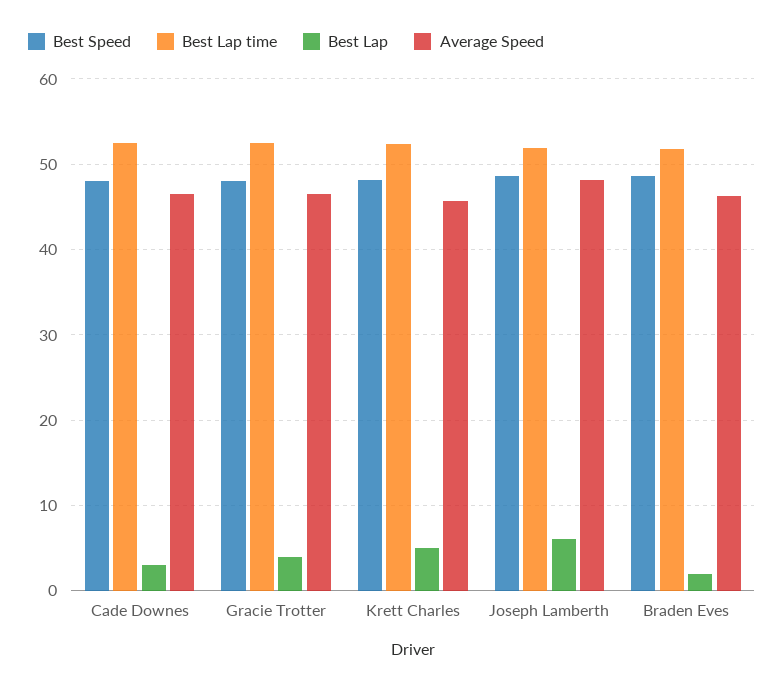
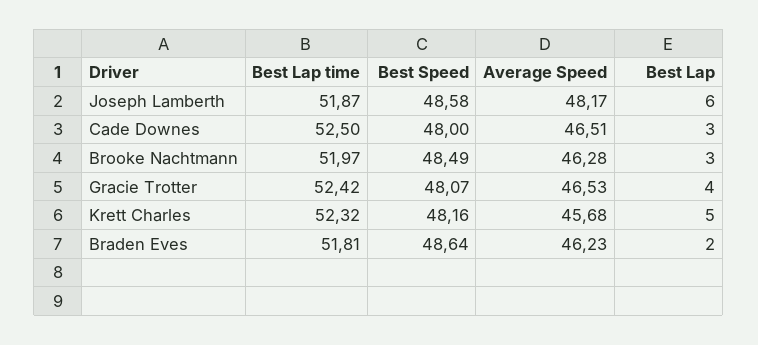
  {
    "Best Speed": {
      "Cade Downes": 48,
      "Gracie Trotter": 48.07,
      "Krett Charles": 48.16,
      "Joseph Lamberth": 48.58,
-     "Braden Eves": 48.64
+     "Braden Eves": 48.64,
+     "Brooke Nachtmann": 48.49
    },
    "Best Lap time": {
      "Cade Downes": 52.5,
      "Gracie Trotter": 52.42,
      "Krett Charles": 52.32,
      "Joseph Lamberth": 51.87,
-     "Braden Eves": 51.81
+     "Braden Eves": 51.81,
+     "Brooke Nachtmann": 51.97
    },
    "Best Lap": {
      "Cade Downes": 3,
      "Gracie Trotter": 4,
      "Krett Charles": 5,
      "Joseph Lamberth": 6,
-     "Braden Eves": 2
+     "Braden Eves": 2,
+     "Brooke Nachtmann": 3
    },
    "Average Speed": {
      "Cade Downes": 46.51,
      "Gracie Trotter": 46.53,
      "Krett Charles": 45.68,
      "Joseph Lamberth": 48.17,
-     "Braden Eves": 46.23
+     "Braden Eves": 46.23,
+     "Brooke Nachtmann": 46.28
    }
  }

